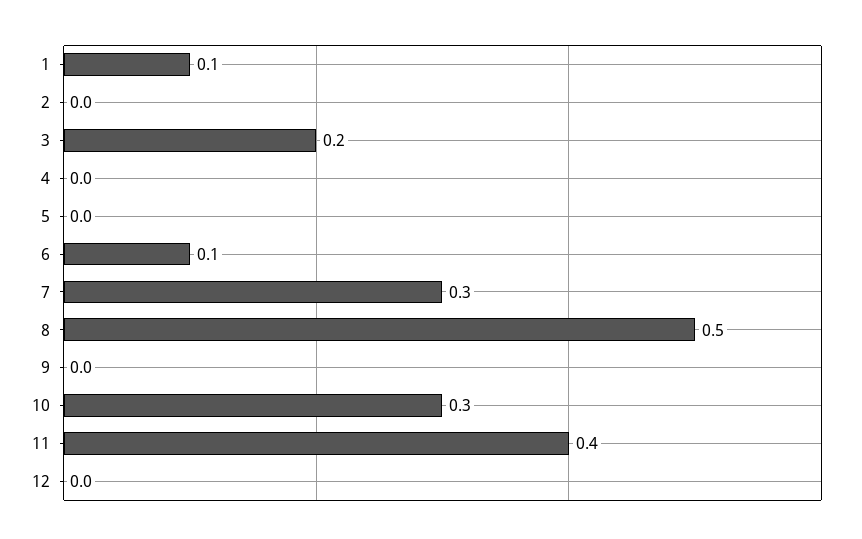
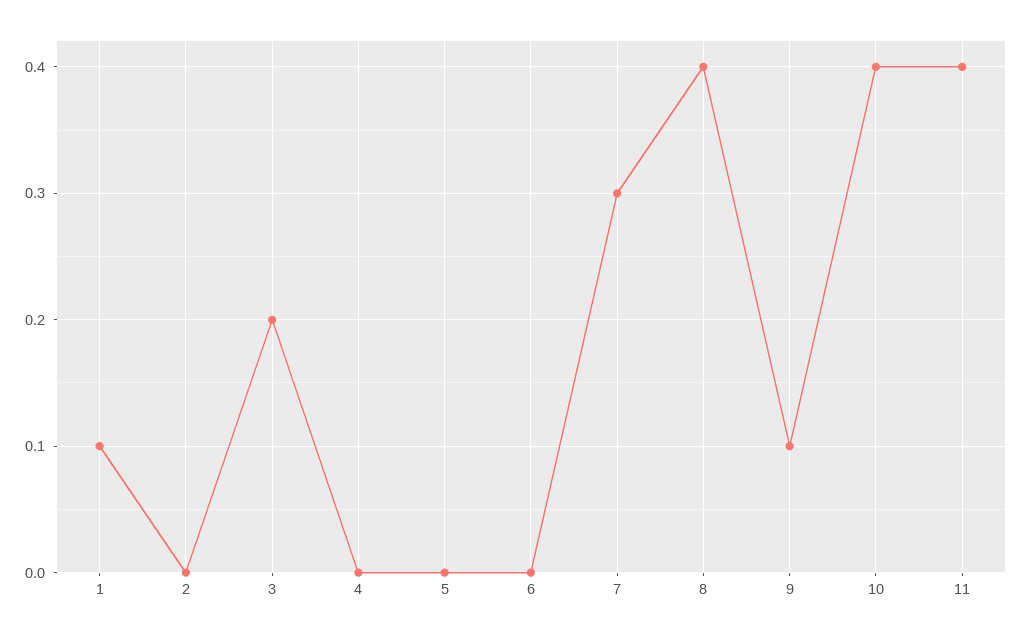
  {
    "1": 0.1,
    "2": 0,
    "3": 0.2,
    "4": 0,
    "5": 0,
-   "6": 0.1,
+   "6": 0,
    "7": 0.3,
-   "8": 0.5,
+   "8": 0.4,
-   "9": 0,
+   "9": 0.1,
-   "10": 0.3,
+   "10": 0.4,
-   "11": 0.4,
+   "11": 0.4
-   "12": 0
  }

